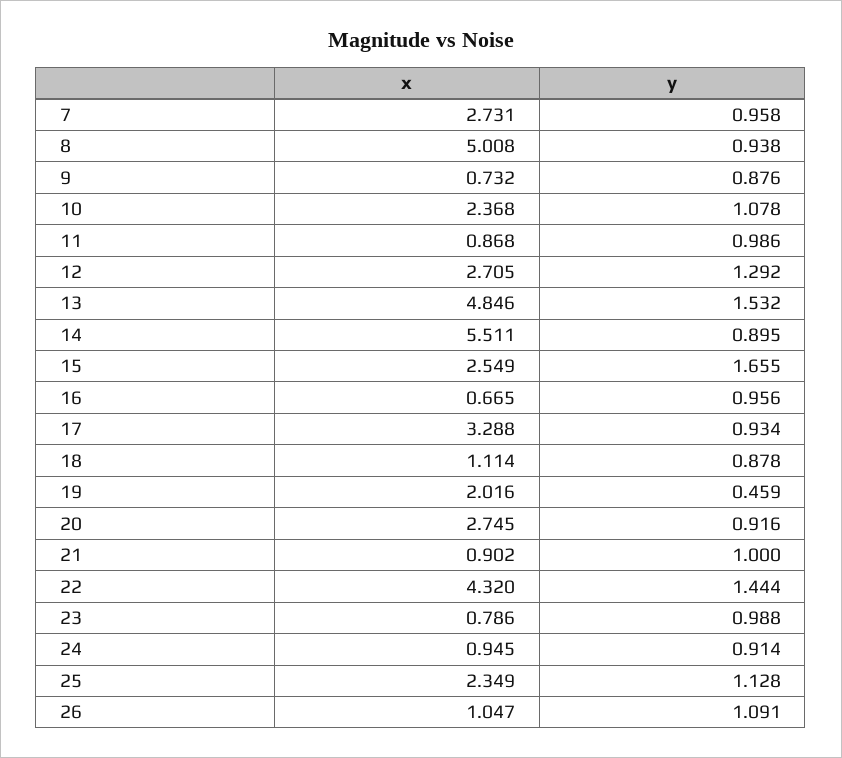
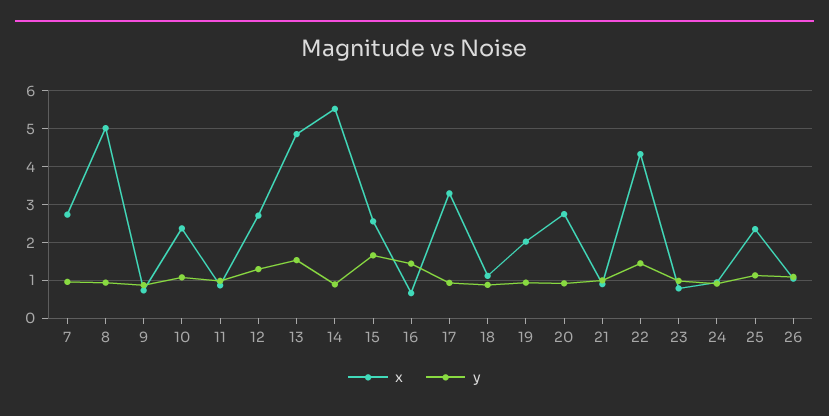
  {
    "x": {
      "7": 2.731,
      "8": 5.008,
      "9": 0.732,
      "10": 2.368,
      "11": 0.868,
      "12": 2.705,
      "13": 4.846,
      "14": 5.511,
      "15": 2.549,
      "16": 0.665,
      "17": 3.288,
      "18": 1.114,
      "19": 2.016,
      "20": 2.745,
      "21": 0.902,
      "22": 4.32,
      "23": 0.786,
      "24": 0.945,
      "25": 2.349,
      "26": 1.047
    },
    "y": {
      "7": 0.958,
      "8": 0.938,
      "9": 0.876,
      "10": 1.078,
      "11": 0.986,
      "12": 1.292,
      "13": 1.532,
      "14": 0.895,
      "15": 1.655,
-     "16": 0.956,
+     "16": 1.4,
      "17": 0.934,
      "18": 0.878,
-     "19": 0.459,
+     "19": 1,
      "20": 0.916,
      "21": 1,
      "22": 1.444,
      "23": 0.988,
      "24": 0.914,
      "25": 1.128,
      "26": 1.091
    }
  }

